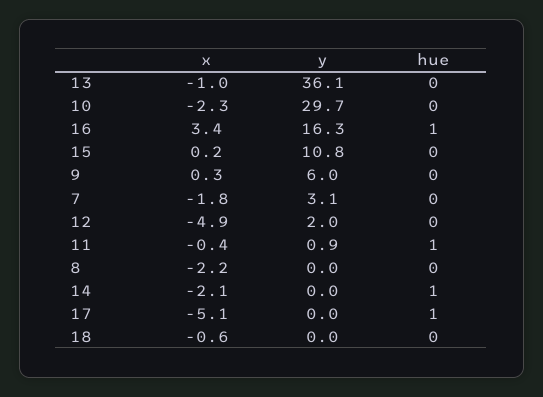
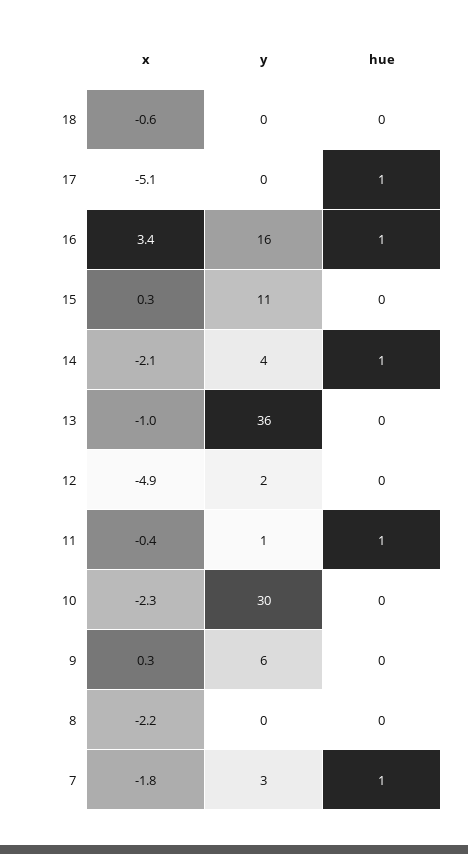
  {
    "x": {
      "13": -1,
      "10": -2.3,
      "16": 3.4,
-     "15": 0.2,
+     "15": 0.3,
      "9": 0.3,
      "7": -1.8,
      "12": -4.9,
      "11": -0.4,
      "8": -2.2,
      "14": -2.1,
      "17": -5.1,
      "18": -0.6
    },
    "y": {
      "13": 36.1,
      "10": 29.7,
      "16": 16.3,
      "15": 10.8,
      "9": 6,
      "7": 3.1,
      "12": 2,
      "11": 0.9,
      "8": 0,
-     "14": 0,
+     "14": 4,
      "17": 0,
      "18": 0
    },
    "hue": {
      "13": 0,
      "10": 0,
      "16": 1,
      "15": 0,
      "9": 0,
-     "7": 0,
+     "7": 1,
      "12": 0,
      "11": 1,
      "8": 0,
      "14": 1,
      "17": 1,
      "18": 0
    }
  }

